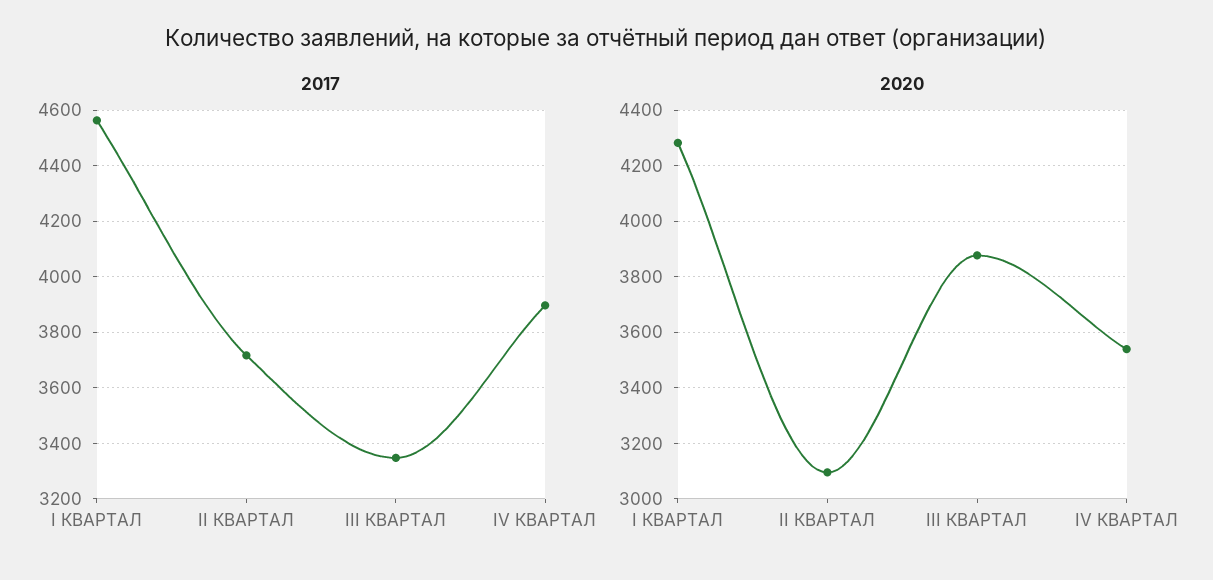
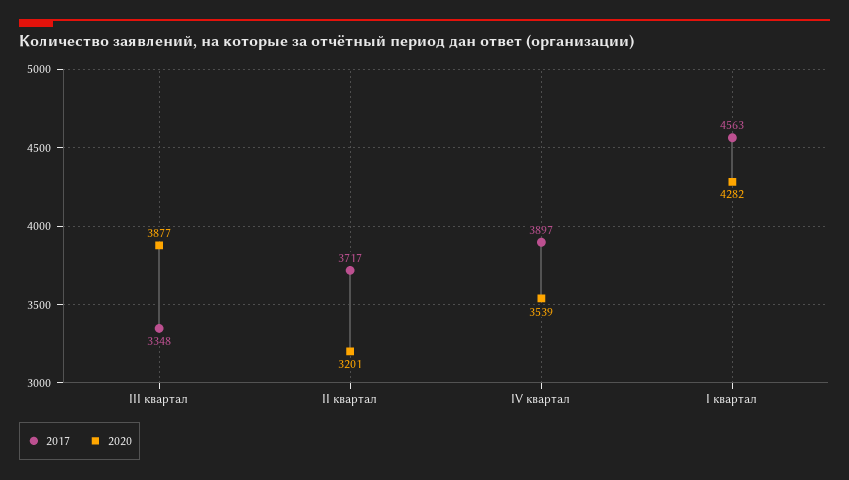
  {
    "2017": {
      "I КВАРТАЛ": 4563,
      "II КВАРТАЛ": 3717,
      "III КВАРТАЛ": 3348,
      "IV КВАРТАЛ": 3897
    },
    "2020": {
      "I КВАРТАЛ": 4282,
-     "II КВАРТАЛ": 3100,
+     "II КВАРТАЛ": 3201,
      "III КВАРТАЛ": 3877,
      "IV КВАРТАЛ": 3539
    }
  }

